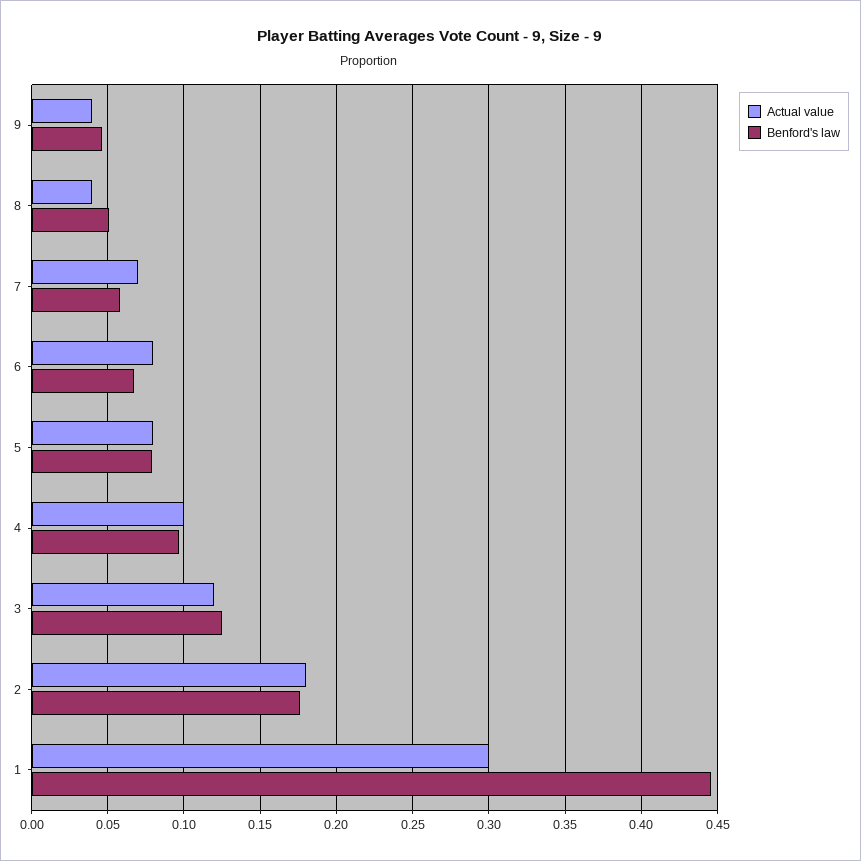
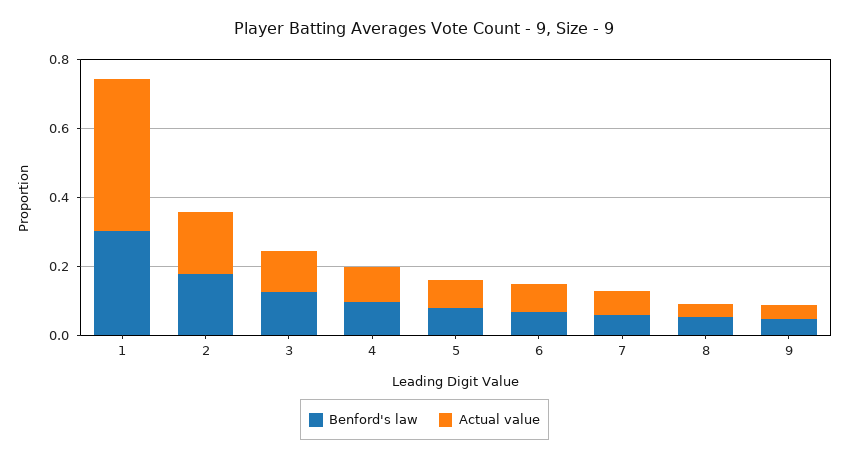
  {
    "Actual value": {
      "9": 0.04,
      "8": 0.04,
      "7": 0.07,
      "6": 0.08,
      "5": 0.08,
      "4": 0.1,
      "3": 0.12,
      "2": 0.18,
-     "1": 0.3
+     "1": 0.45
    },
    "Benford's law": {
      "9": 0.045,
      "8": 0.05,
      "7": 0.06,
      "6": 0.065,
      "5": 0.08,
      "4": 0.095,
      "3": 0.125,
      "2": 0.175,
-     "1": 0.445
+     "1": 0.3
    }
  }

